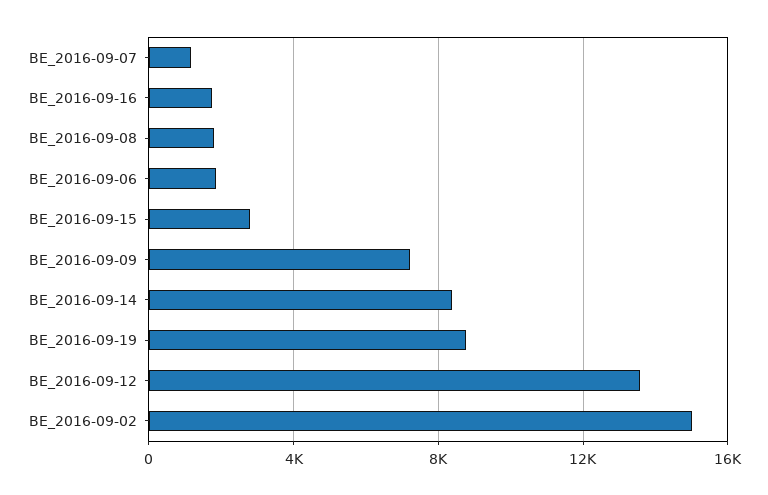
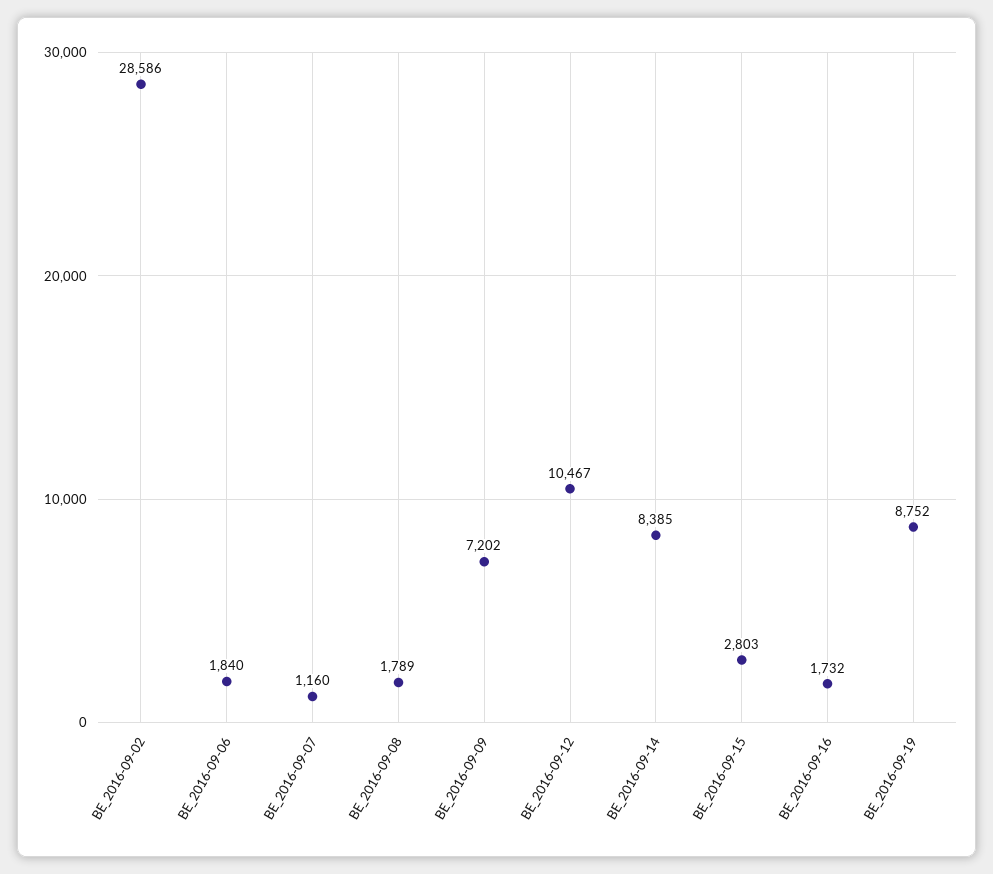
  {
    "BE_2016-09-07": 1160,
    "BE_2016-09-16": 1732,
    "BE_2016-09-08": 1789,
    "BE_2016-09-06": 1840,
    "BE_2016-09-15": 2803,
    "BE_2016-09-09": 7202,
    "BE_2016-09-14": 8385,
    "BE_2016-09-19": 8752,
-   "BE_2016-09-12": 13500,
+   "BE_2016-09-12": 10467,
-   "BE_2016-09-02": 15000
+   "BE_2016-09-02": 28586
  }

